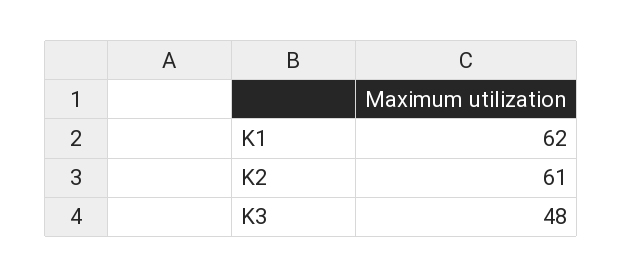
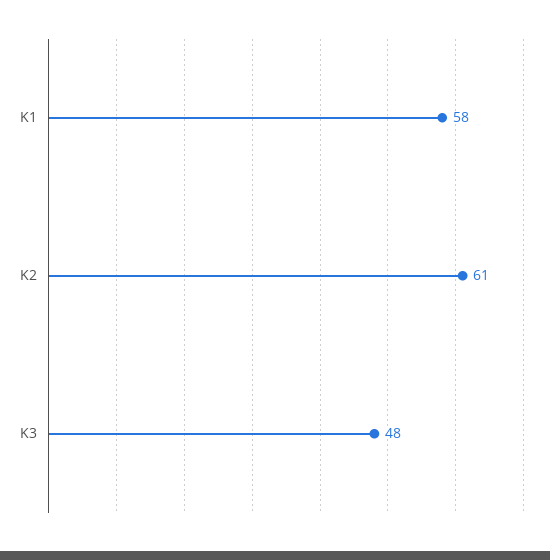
  {
-   "K1": 62,
+   "K1": 58,
    "K2": 61,
    "K3": 48
  }

